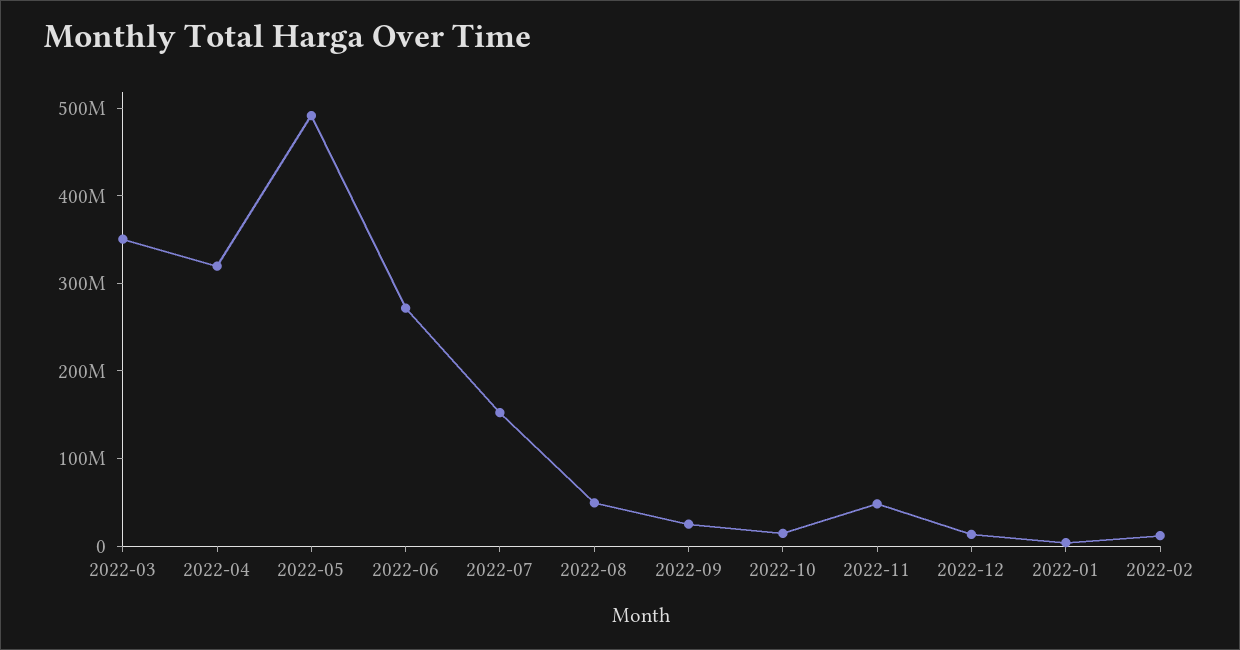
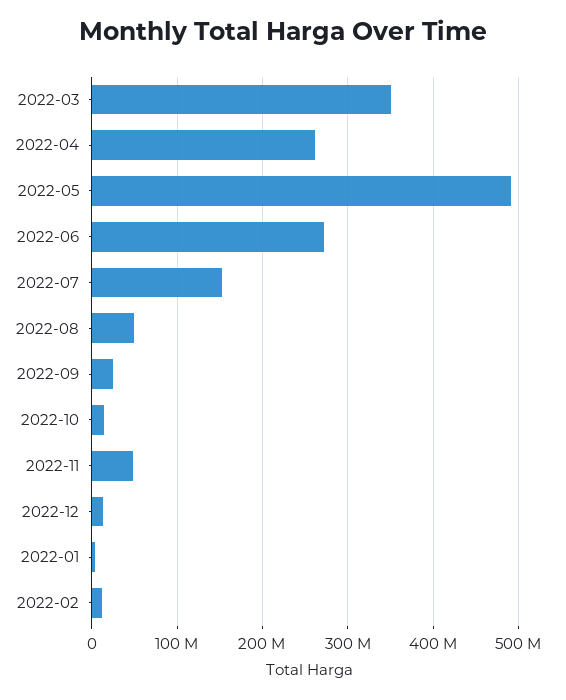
  {
    "2022-03": 350000000,
-   "2022-04": 320000000,
+   "2022-04": 260000000,
    "2022-05": 490000000,
    "2022-06": 270000000,
    "2022-07": 150000000,
    "2022-08": 50000000,
    "2022-09": 30000000,
    "2022-10": 10000000,
    "2022-11": 50000000,
    "2022-12": 10000000,
    "2022-01": 0,
    "2022-02": 10000000
  }

